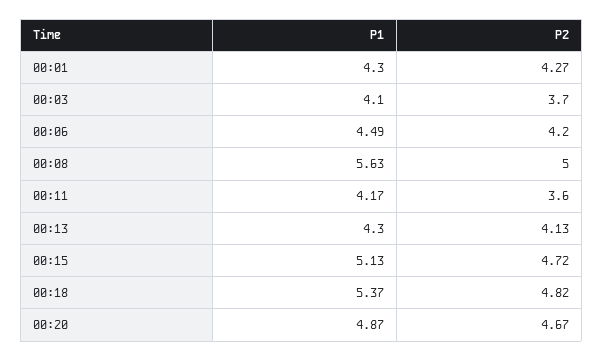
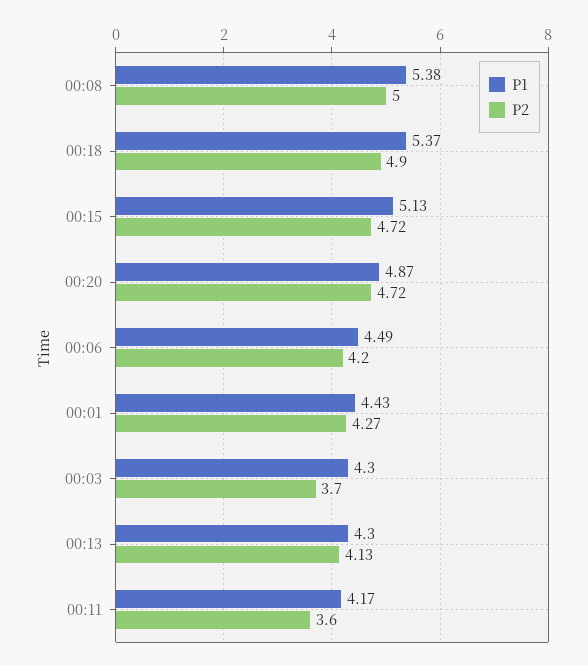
  {
    "P1": {
-     "00:01": 4.3,
+     "00:01": 4.43,
-     "00:03": 4.1,
+     "00:03": 4.3,
      "00:06": 4.49,
-     "00:08": 5.63,
+     "00:08": 5.38,
      "00:11": 4.17,
      "00:13": 4.3,
      "00:15": 5.13,
      "00:18": 5.37,
      "00:20": 4.87
    },
    "P2": {
      "00:01": 4.27,
      "00:03": 3.7,
      "00:06": 4.2,
      "00:08": 5,
      "00:11": 3.6,
      "00:13": 4.13,
      "00:15": 4.72,
-     "00:18": 4.82,
+     "00:18": 4.9,
-     "00:20": 4.67
+     "00:20": 4.72
    }
  }

